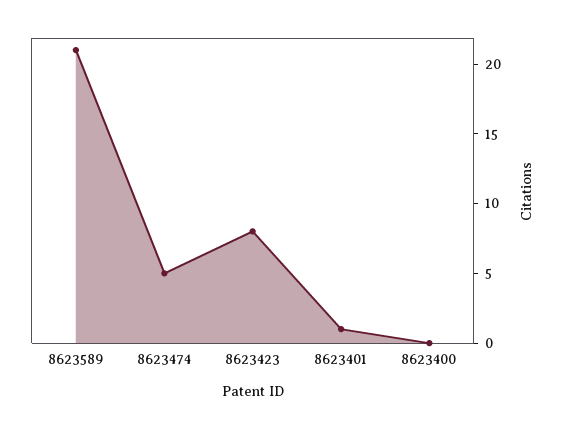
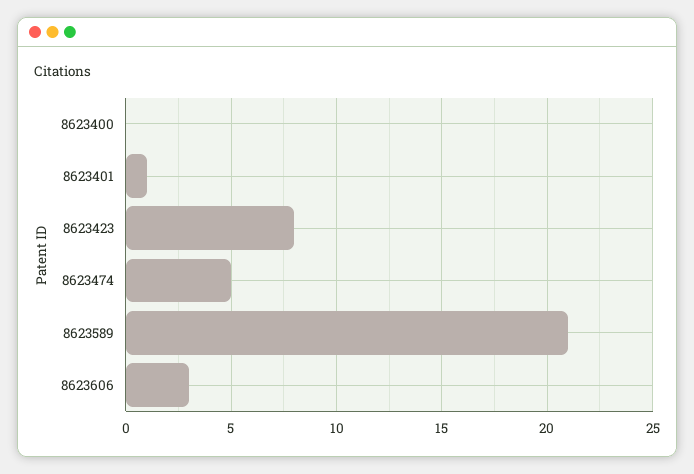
  {
    "8623589": 21,
    "8623474": 5,
    "8623423": 8,
    "8623401": 1,
-   "8623400": 0
+   "8623400": 0,
+   "8623606": 3
  }

